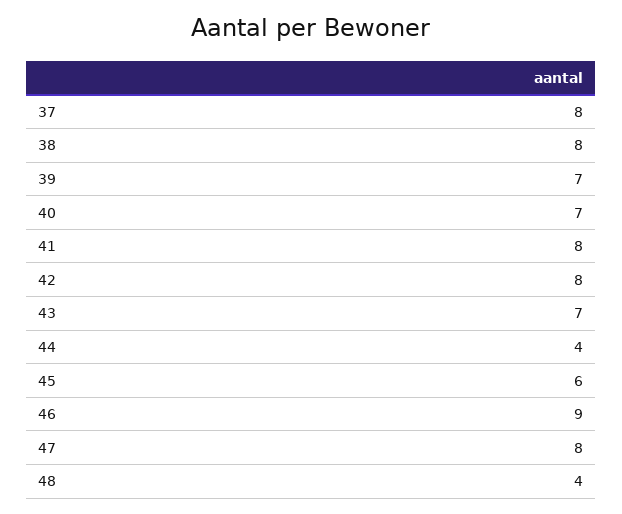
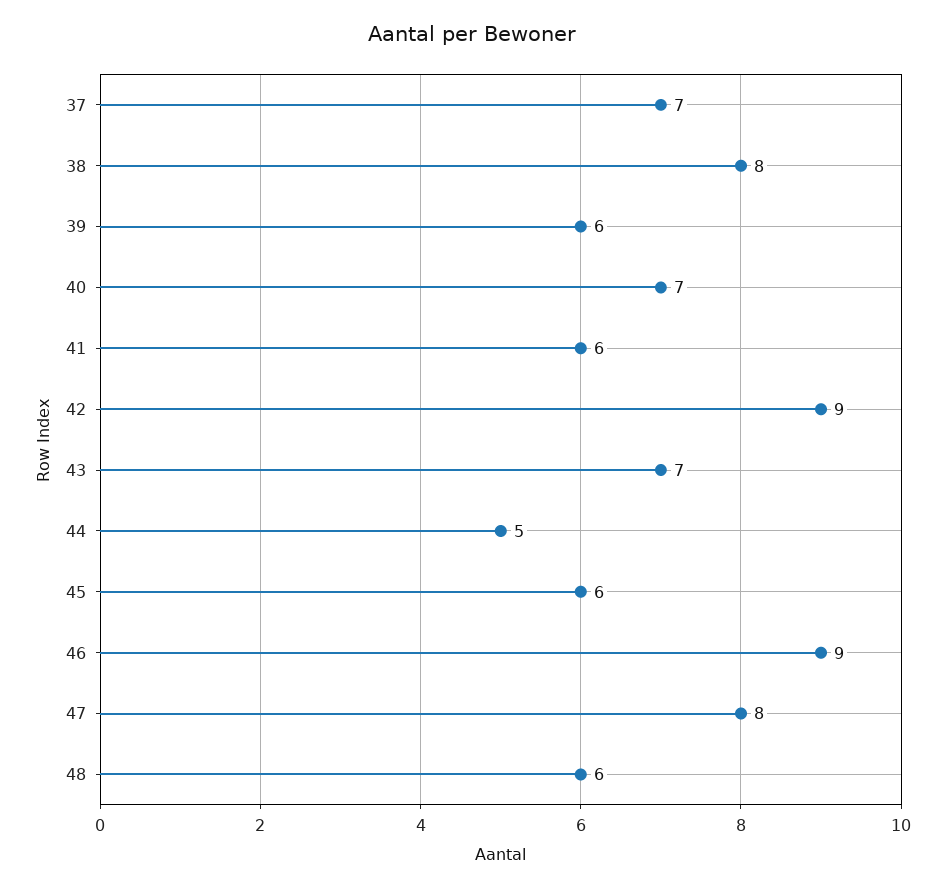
  {
-   "37": 8,
+   "37": 7,
    "38": 8,
-   "39": 7,
+   "39": 6,
    "40": 7,
-   "41": 8,
+   "41": 6,
-   "42": 8,
+   "42": 9,
    "43": 7,
-   "44": 4,
+   "44": 5,
    "45": 6,
    "46": 9,
    "47": 8,
-   "48": 4
+   "48": 6
  }

